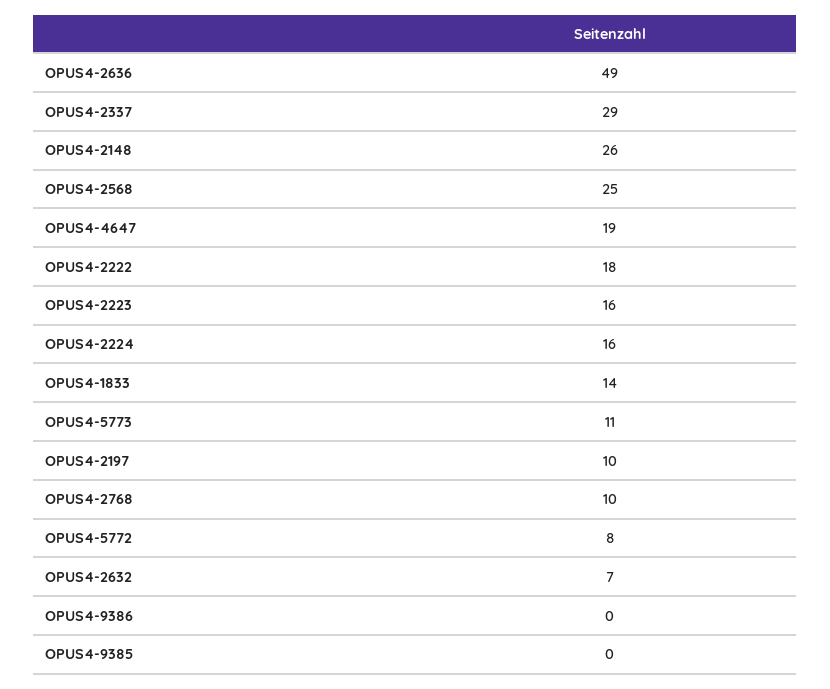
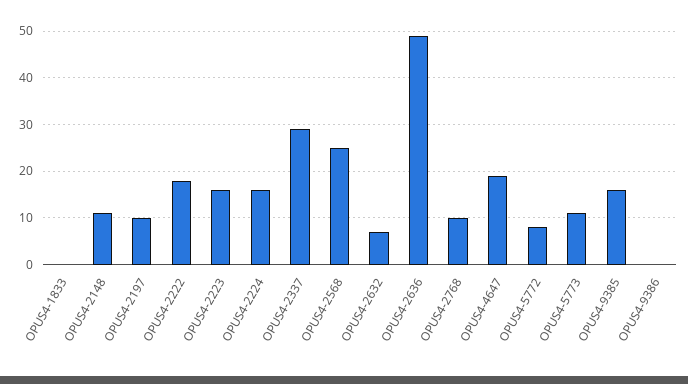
  {
    "OPUS4-2636": 49,
    "OPUS4-2337": 29,
-   "OPUS4-2148": 26,
+   "OPUS4-2148": 10,
    "OPUS4-2568": 25,
    "OPUS4-4647": 19,
    "OPUS4-2222": 18,
    "OPUS4-2223": 16,
    "OPUS4-2224": 16,
-   "OPUS4-1833": 14,
+   "OPUS4-1833": 0,
    "OPUS4-5773": 11,
    "OPUS4-2197": 10,
    "OPUS4-2768": 10,
    "OPUS4-5772": 8,
    "OPUS4-2632": 7,
    "OPUS4-9386": 0,
-   "OPUS4-9385": 0
+   "OPUS4-9385": 15
  }

